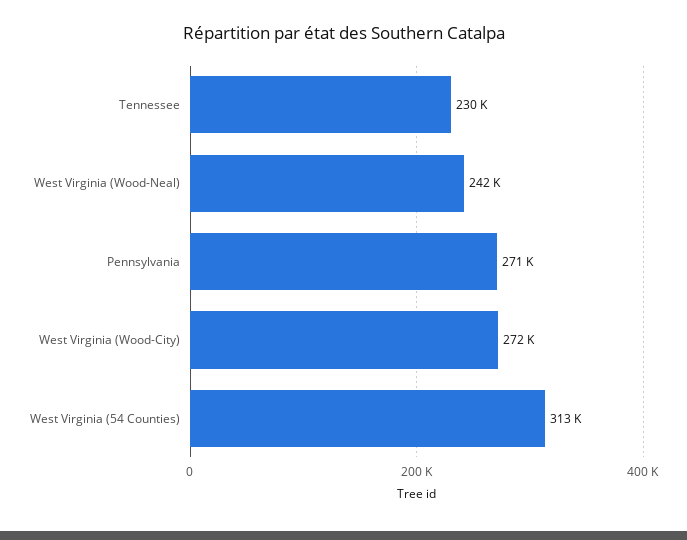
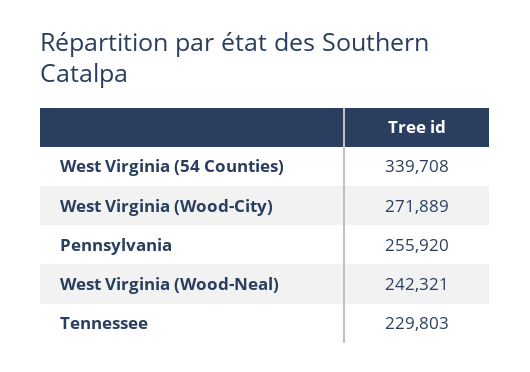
  {
    "Tennessee": 229803,
    "West Virginia (Wood-Neal)": 242321,
-   "Pennsylvania": 271000,
+   "Pennsylvania": 255920,
    "West Virginia (Wood-City)": 271889,
-   "West Virginia (54 Counties)": 313000
+   "West Virginia (54 Counties)": 339708
  }

